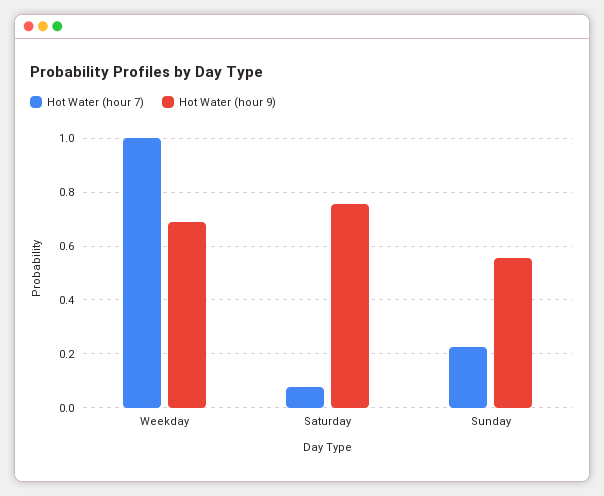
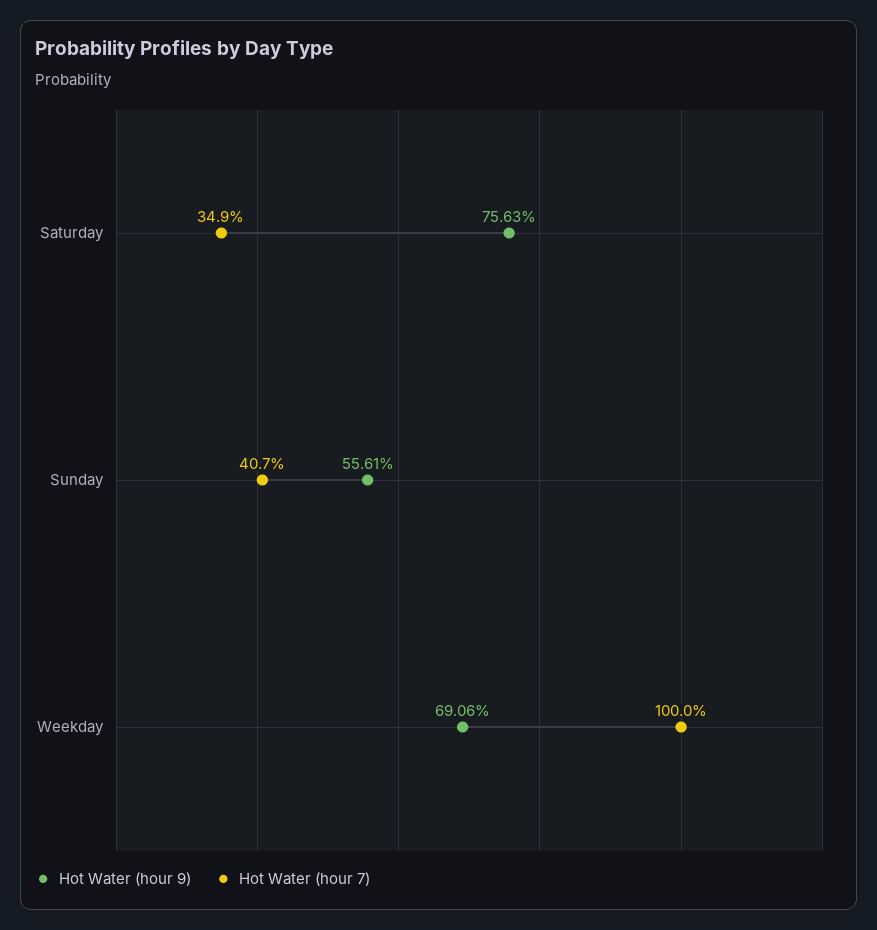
  {
    "Hot Water (hour 7)": {
      "Weekday": 1,
-     "Saturday": 0.075,
+     "Saturday": 0.349,
-     "Sunday": 0.225
+     "Sunday": 0.407
    },
    "Hot Water (hour 9)": {
      "Weekday": 0.6906,
      "Saturday": 0.7563,
      "Sunday": 0.5561
    }
  }

